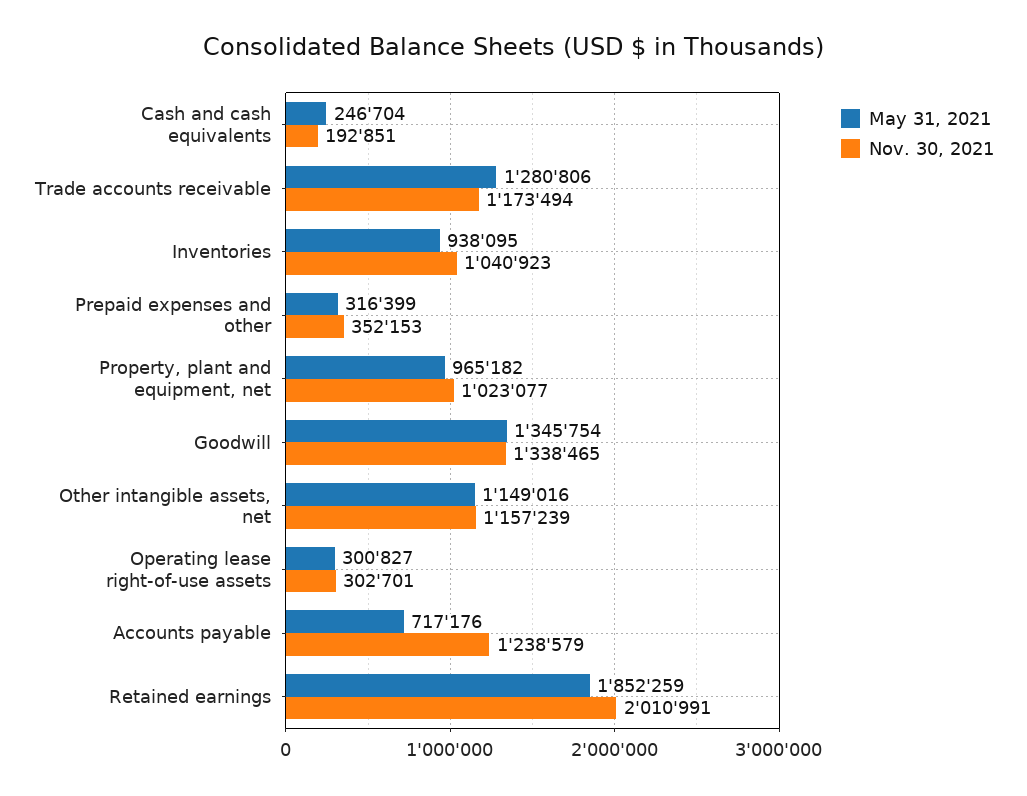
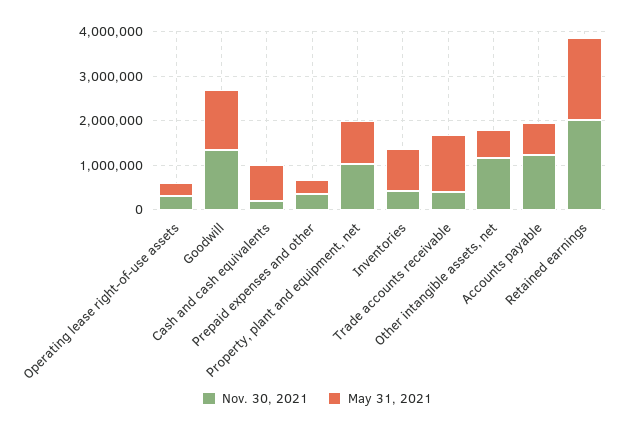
  {
    "May 31, 2021": {
-     "Cash and cash equivalents": 246704,
+     "Cash and cash equivalents": 800000,
      "Trade accounts receivable": 1280806,
      "Inventories": 938095,
      "Prepaid expenses and other": 316399,
      "Property, plant and equipment, net": 965182,
      "Goodwill": 1345754,
-     "Other intangible assets, net": 1149016,
+     "Other intangible assets, net": 600000,
      "Operating lease right-of-use assets": 300827,
      "Accounts payable": 717176,
      "Retained earnings": 1852259
    },
    "Nov. 30, 2021": {
      "Cash and cash equivalents": 192851,
-     "Trade accounts receivable": 1173494,
+     "Trade accounts receivable": 400000,
-     "Inventories": 1040923,
+     "Inventories": 400000,
      "Prepaid expenses and other": 352153,
      "Property, plant and equipment, net": 1023077,
      "Goodwill": 1338465,
      "Other intangible assets, net": 1157239,
      "Operating lease right-of-use assets": 302701,
      "Accounts payable": 1238579,
      "Retained earnings": 2010991
    }
  }

